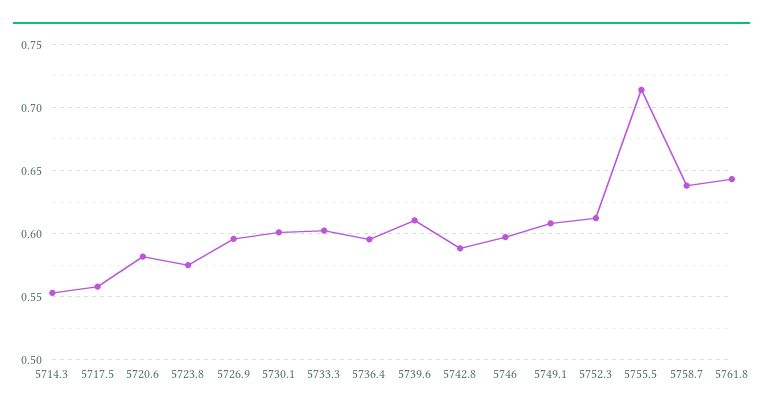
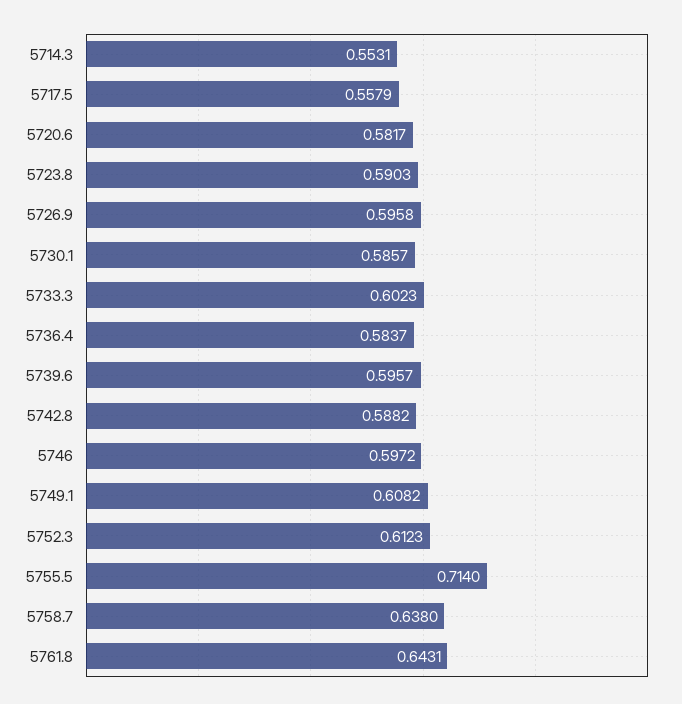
  {
    "5714.3": 0.5531,
    "5717.5": 0.5579,
    "5720.6": 0.5817,
-   "5723.8": 0.575,
+   "5723.8": 0.5903,
    "5726.9": 0.5958,
-   "5730.1": 0.6,
+   "5730.1": 0.5857,
    "5733.3": 0.6023,
-   "5736.4": 0.595,
+   "5736.4": 0.5837,
-   "5739.6": 0.61,
+   "5739.6": 0.5957,
    "5742.8": 0.5882,
    "5746": 0.5972,
    "5749.1": 0.6082,
    "5752.3": 0.6123,
    "5755.5": 0.714,
    "5758.7": 0.638,
    "5761.8": 0.6431
  }

